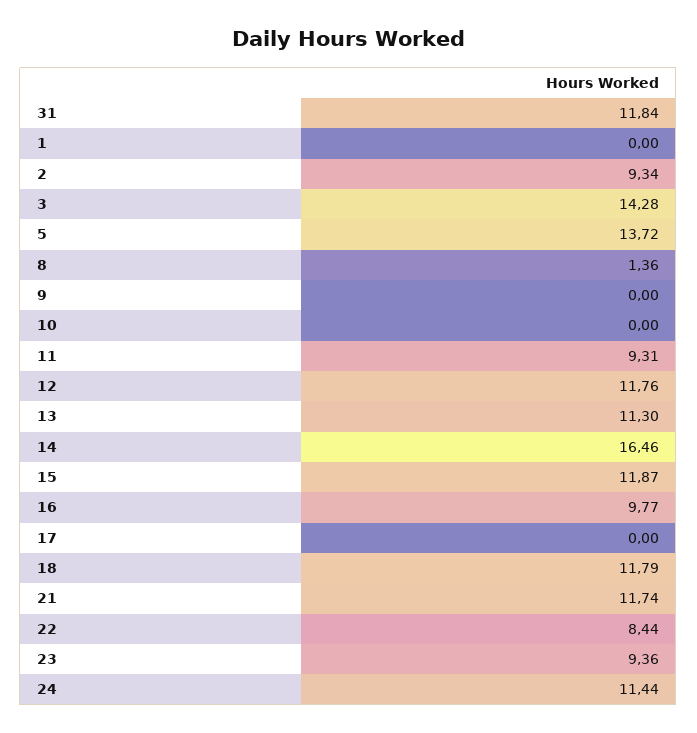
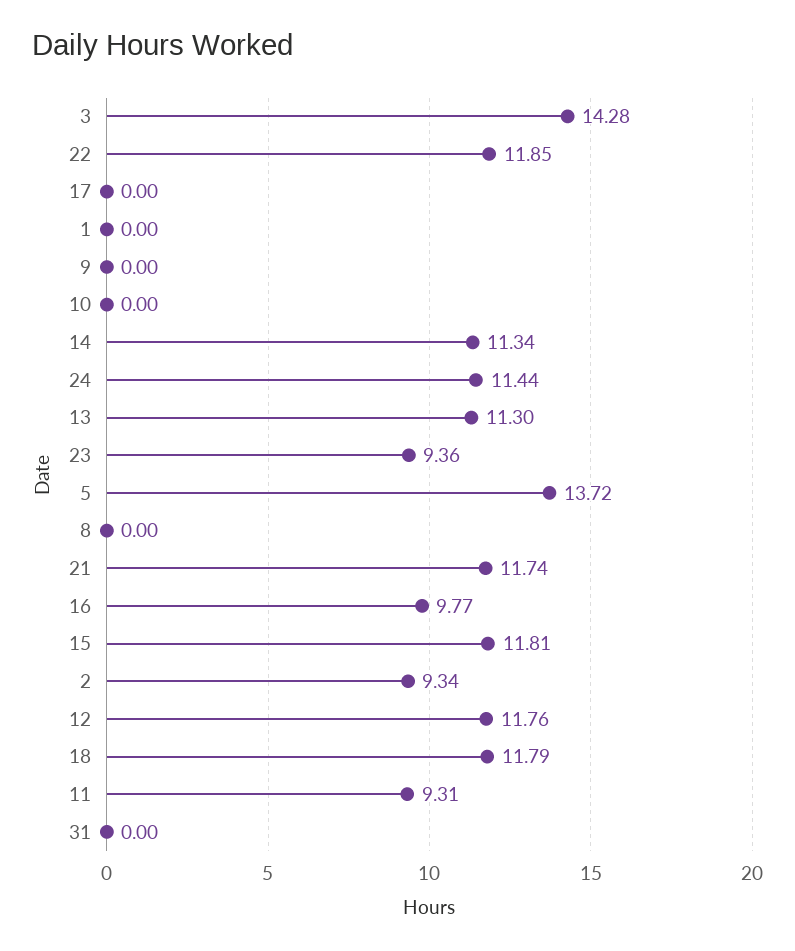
  {
-   "31": 11.84,
+   "31": 0,
    "1": 0,
    "2": 9.34,
    "3": 14.28,
    "5": 13.72,
-   "8": 1.36,
+   "8": 0,
    "9": 0,
    "10": 0,
    "11": 9.31,
    "12": 11.76,
    "13": 11.3,
-   "14": 16.46,
+   "14": 11.34,
-   "15": 11.87,
+   "15": 11.81,
    "16": 9.77,
    "17": 0,
    "18": 11.79,
    "21": 11.74,
-   "22": 8.44,
+   "22": 11.85,
    "23": 9.36,
    "24": 11.44
  }

